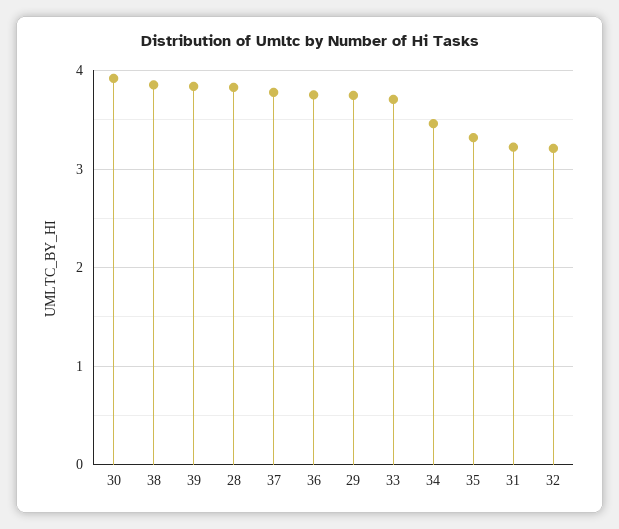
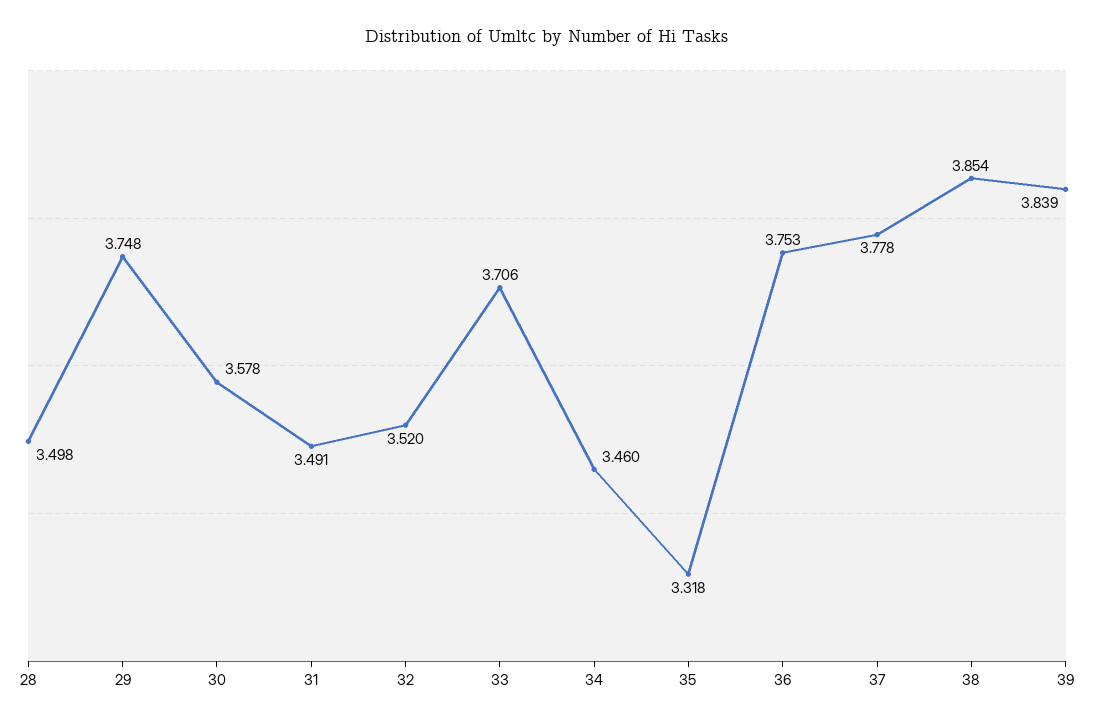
  {
-   "30": 3.9,
+   "30": 3.578,
    "38": 3.854,
    "39": 3.839,
-   "28": 3.8,
+   "28": 3.498,
    "37": 3.778,
    "36": 3.753,
    "29": 3.748,
    "33": 3.706,
    "34": 3.46,
    "35": 3.318,
-   "31": 3.2,
+   "31": 3.491,
-   "32": 3.2
+   "32": 3.52
  }

